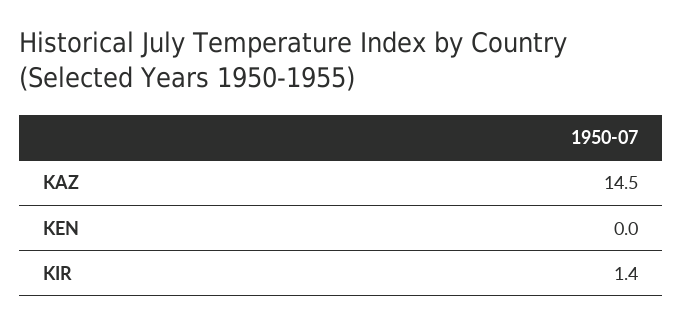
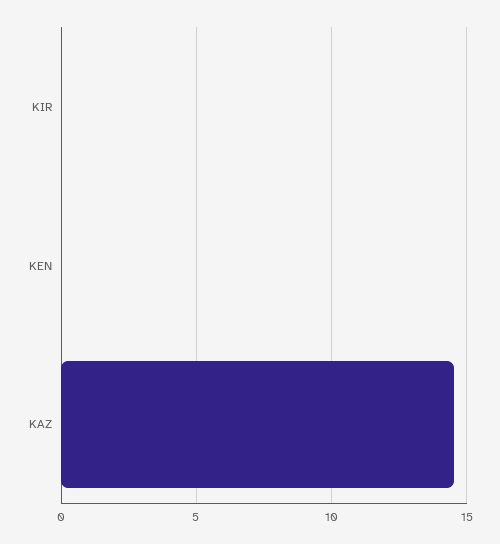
  {
    "KAZ": 14.5,
    "KEN": 0,
-   "KIR": 1.4
+   "KIR": 0
  }

